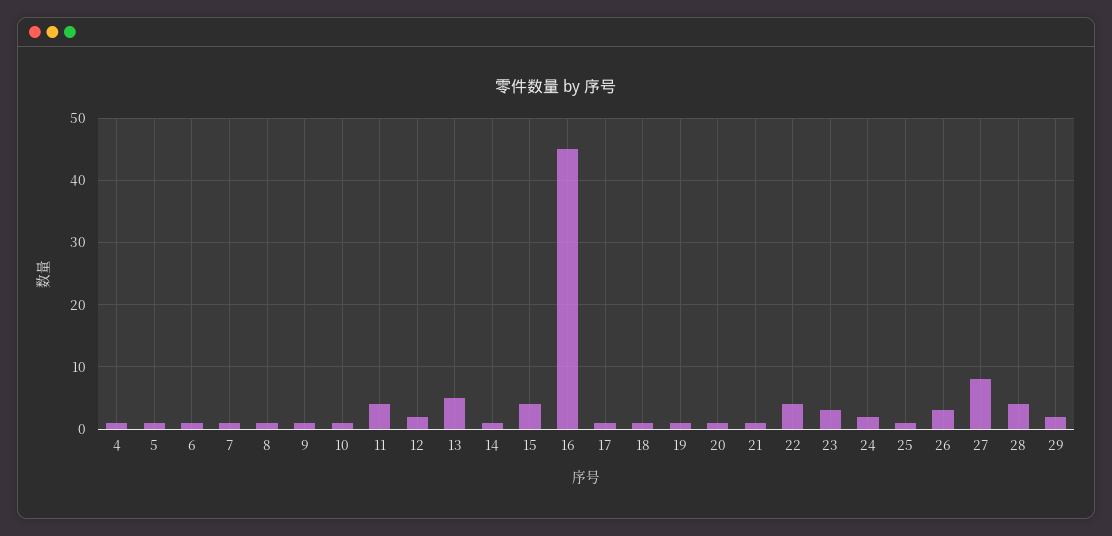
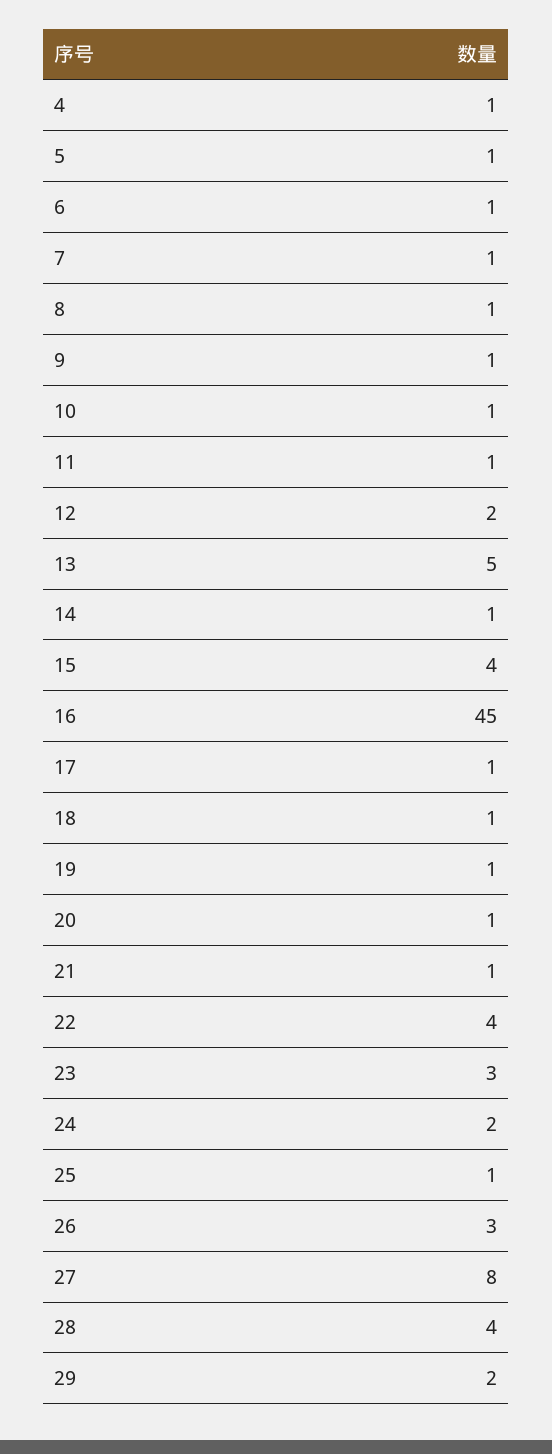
  {
    "4": 1,
    "5": 1,
    "6": 1,
    "7": 1,
    "8": 1,
    "9": 1,
    "10": 1,
-   "11": 4,
+   "11": 1,
    "12": 2,
    "13": 5,
    "14": 1,
    "15": 4,
    "16": 45,
    "17": 1,
    "18": 1,
    "19": 1,
    "20": 1,
    "21": 1,
    "22": 4,
    "23": 3,
    "24": 2,
    "25": 1,
    "26": 3,
    "27": 8,
    "28": 4,
    "29": 2
  }

